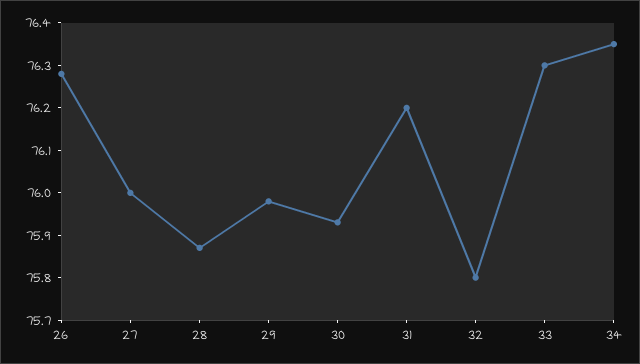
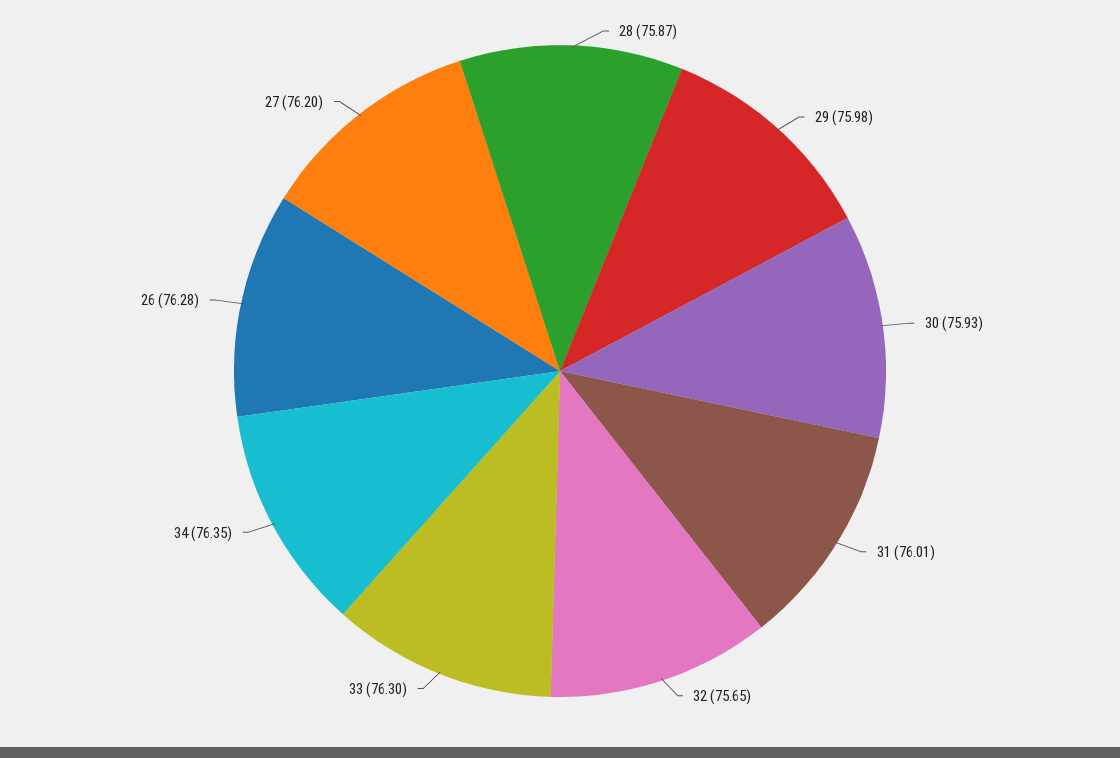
  {
    "26": 76.28,
-   "27": 76,
+   "27": 76.2,
    "28": 75.87,
    "29": 75.98,
    "30": 75.93,
-   "31": 76.2,
+   "31": 76.01,
-   "32": 75.8,
+   "32": 75.65,
    "33": 76.3,
    "34": 76.35
  }

